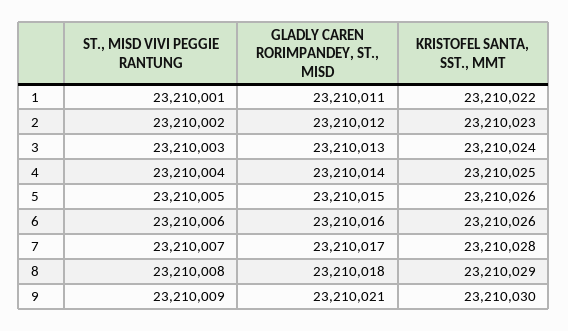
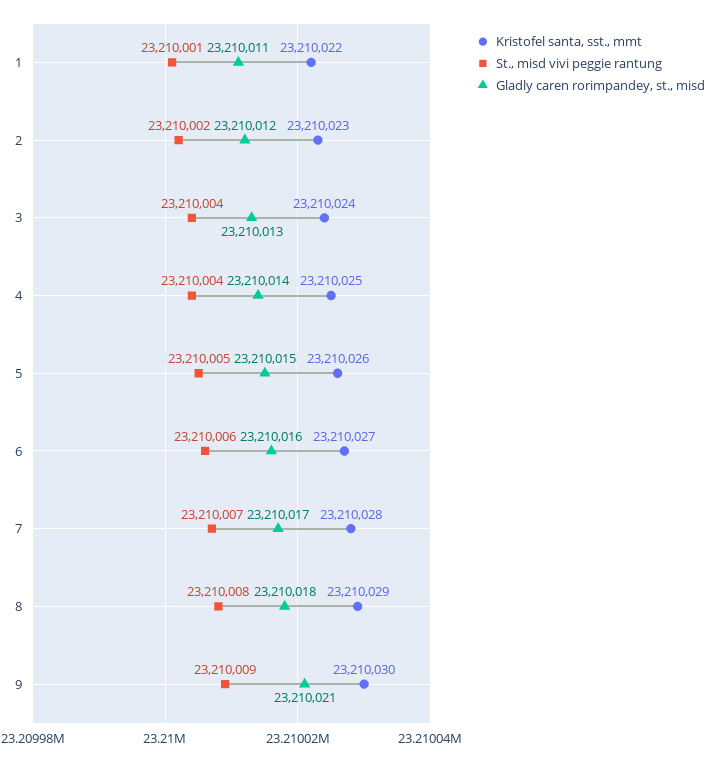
  {
    "ST., MISD VIVI PEGGIE RANTUNG": {
      "1": 23210001,
      "2": 23210002,
-     "3": 23210003,
+     "3": 23210004,
      "4": 23210004,
      "5": 23210005,
      "6": 23210006,
      "7": 23210007,
      "8": 23210008,
      "9": 23210009
    },
    "GLADLY CAREN RORIMPANDEY, ST., MISD": {
      "1": 23210011,
      "2": 23210012,
      "3": 23210013,
      "4": 23210014,
      "5": 23210015,
      "6": 23210016,
      "7": 23210017,
      "8": 23210018,
      "9": 23210021
    },
    "KRISTOFEL SANTA, SST., MMT": {
      "1": 23210022,
      "2": 23210023,
      "3": 23210024,
      "4": 23210025,
      "5": 23210026,
-     "6": 23210026,
+     "6": 23210027,
      "7": 23210028,
      "8": 23210029,
      "9": 23210030
    }
  }

